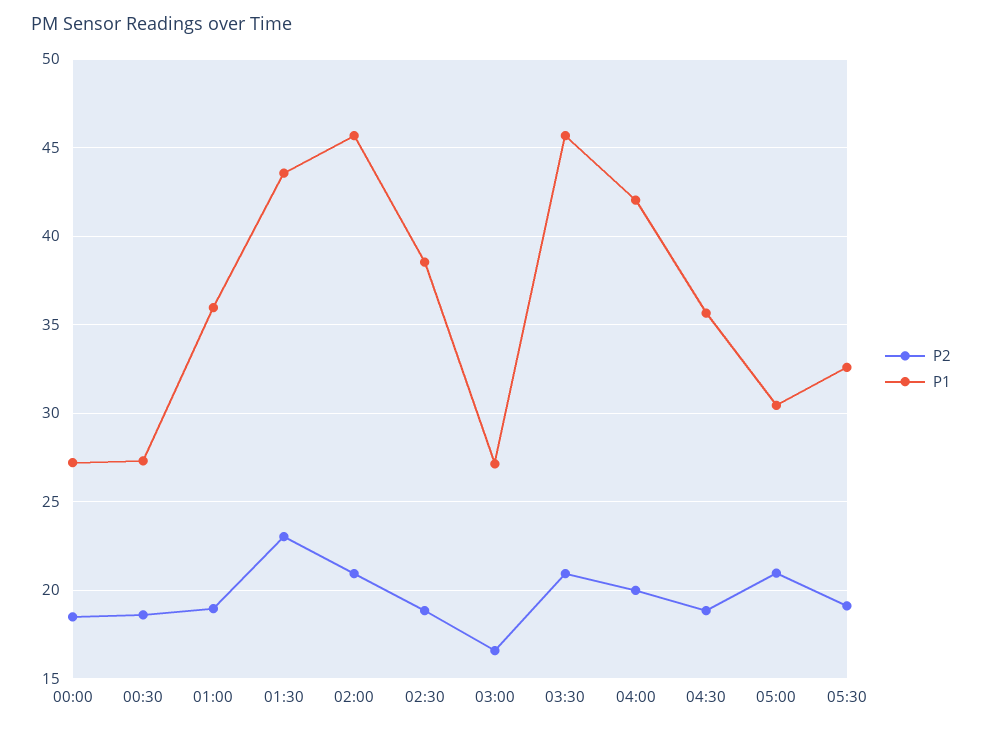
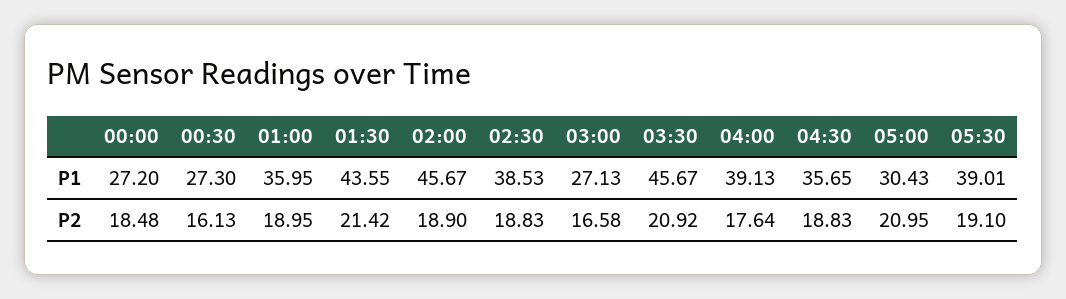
  {
    "P2": {
      "00:00": 18.48,
-     "00:30": 18.5,
+     "00:30": 16.13,
      "01:00": 18.95,
-     "01:30": 23,
+     "01:30": 21.42,
-     "02:00": 21,
+     "02:00": 18.9,
      "02:30": 18.83,
      "03:00": 16.58,
      "03:30": 20.92,
-     "04:00": 20,
+     "04:00": 17.64,
      "04:30": 18.83,
      "05:00": 20.95,
      "05:30": 19.1
    },
    "P1": {
      "00:00": 27.2,
      "00:30": 27.3,
      "01:00": 35.95,
      "01:30": 43.55,
      "02:00": 45.67,
      "02:30": 38.53,
      "03:00": 27.13,
      "03:30": 45.67,
-     "04:00": 42,
+     "04:00": 39.13,
      "04:30": 35.65,
      "05:00": 30.43,
-     "05:30": 32.5
+     "05:30": 39.01
    }
  }

